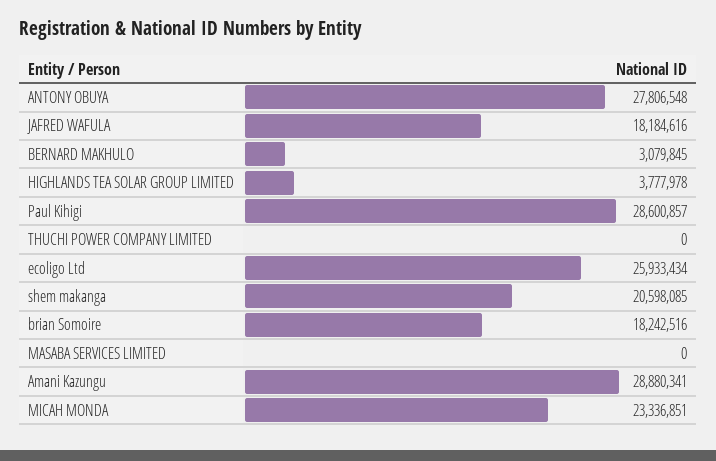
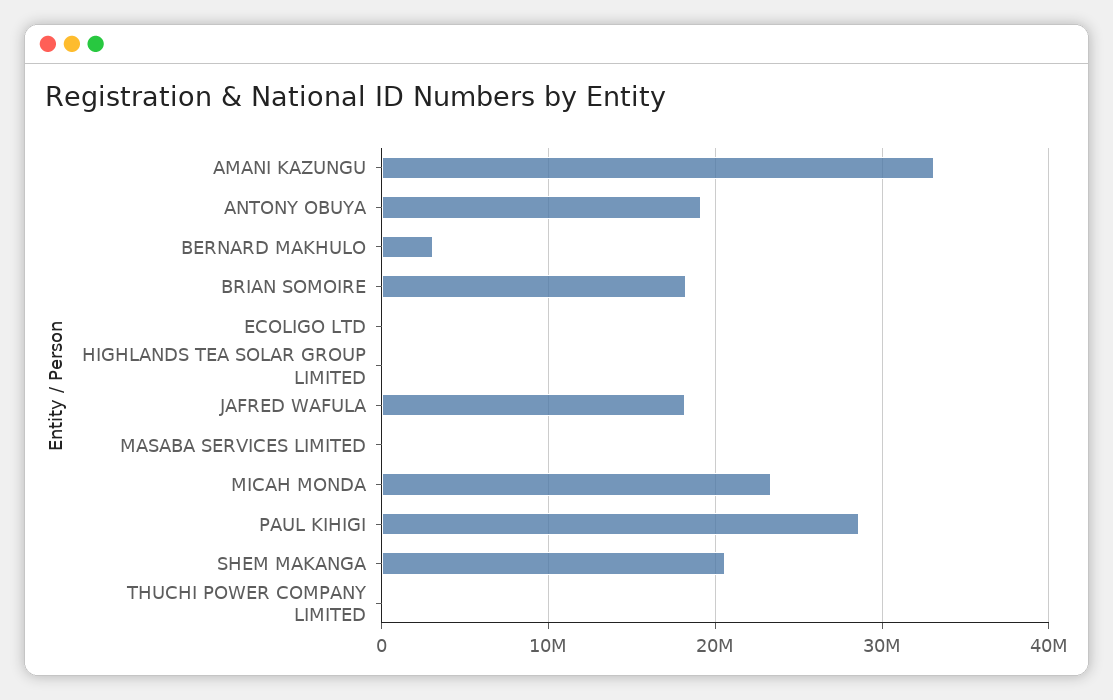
  {
-   "ANTONY OBUYA": 27806548,
+   "ANTONY OBUYA": 19000000,
    "JAFRED WAFULA": 18184616,
    "BERNARD MAKHULO": 3079845,
-   "HIGHLANDS TEA SOLAR GROUP LIMITED": 3777978,
+   "HIGHLANDS TEA SOLAR GROUP LIMITED": 0,
    "Paul Kihigi": 28600857,
    "THUCHI POWER COMPANY LIMITED": 0,
-   "ecoligo Ltd": 25933434,
+   "ecoligo Ltd": 0,
    "shem makanga": 20598085,
    "brian Somoire": 18242516,
    "MASABA SERVICES LIMITED": 0,
-   "Amani Kazungu": 28880341,
+   "Amani Kazungu": 33000000,
    "MICAH MONDA": 23336851
  }

